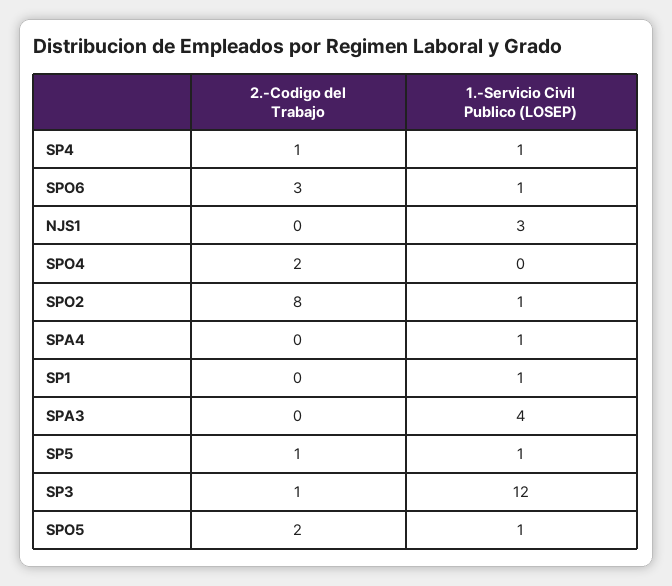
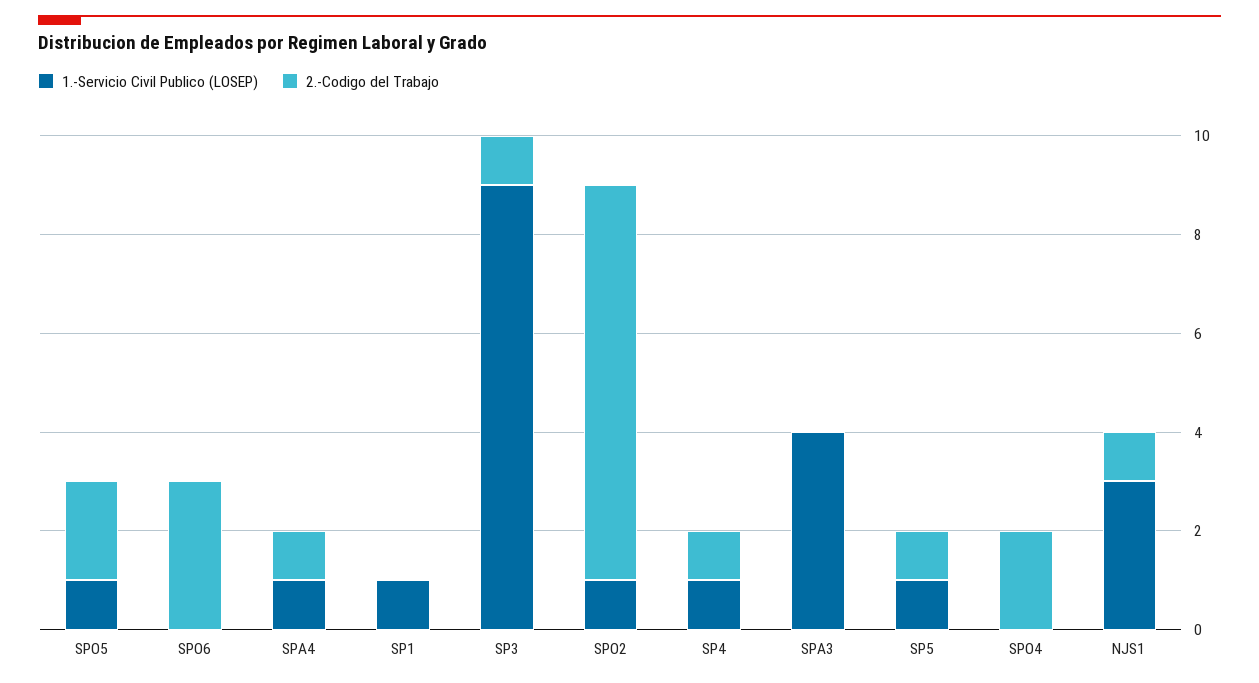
  {
    "2.-Codigo del Trabajo": {
      "SP4": 1,
      "SPO6": 3,
-     "NJS1": 0,
+     "NJS1": 1,
      "SPO4": 2,
      "SPO2": 8,
-     "SPA4": 0,
+     "SPA4": 1,
      "SP1": 0,
      "SPA3": 0,
      "SP5": 1,
      "SP3": 1,
      "SPO5": 2
    },
    "1.-Servicio Civil Publico (LOSEP)": {
      "SP4": 1,
-     "SPO6": 1,
+     "SPO6": 0,
      "NJS1": 3,
      "SPO4": 0,
      "SPO2": 1,
      "SPA4": 1,
      "SP1": 1,
      "SPA3": 4,
      "SP5": 1,
-     "SP3": 12,
+     "SP3": 9,
      "SPO5": 1
    }
  }

